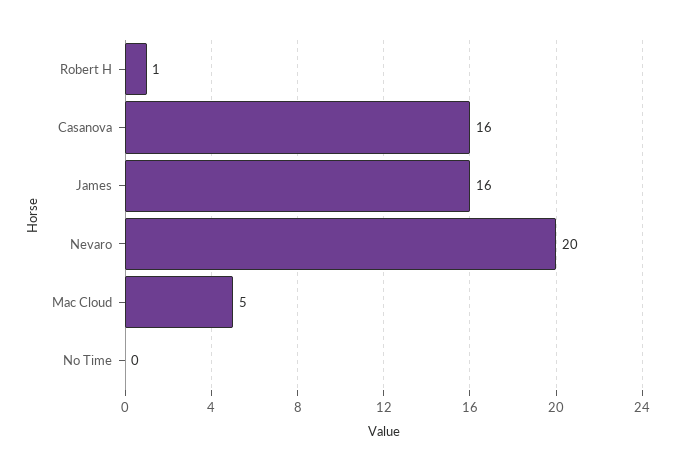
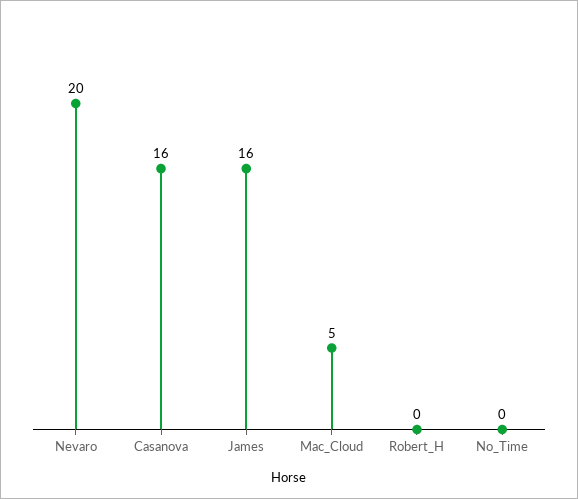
  {
-   "Robert H": 1,
+   "Robert H": 0,
    "Casanova": 16,
    "James": 16,
    "Nevaro": 20,
    "Mac Cloud": 5,
    "No Time": 0
  }

